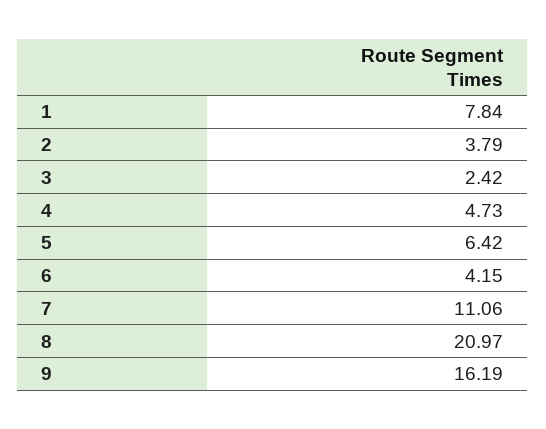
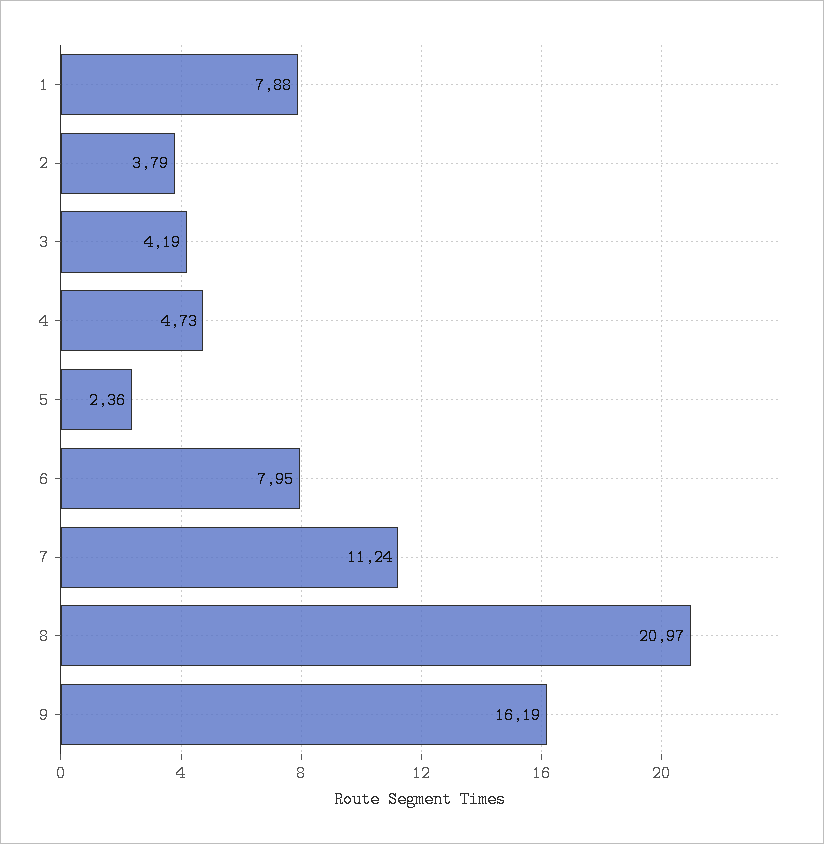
  {
-   "1": 7.84,
+   "1": 7.88,
    "2": 3.79,
-   "3": 2.42,
+   "3": 4.19,
    "4": 4.73,
-   "5": 6.42,
+   "5": 2.36,
-   "6": 4.15,
+   "6": 7.95,
-   "7": 11.06,
+   "7": 11.24,
    "8": 20.97,
    "9": 16.19
  }

